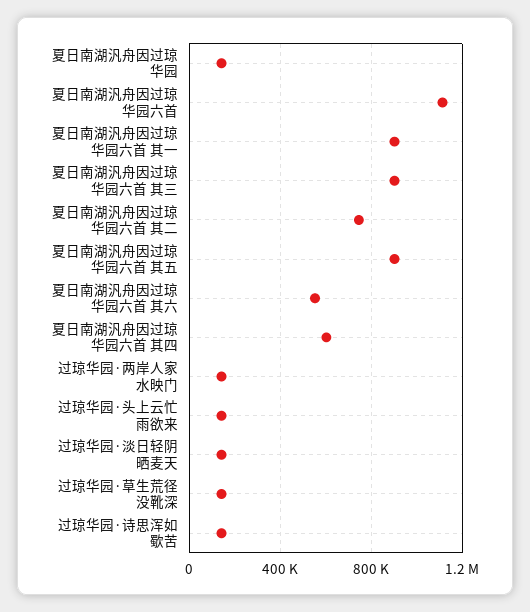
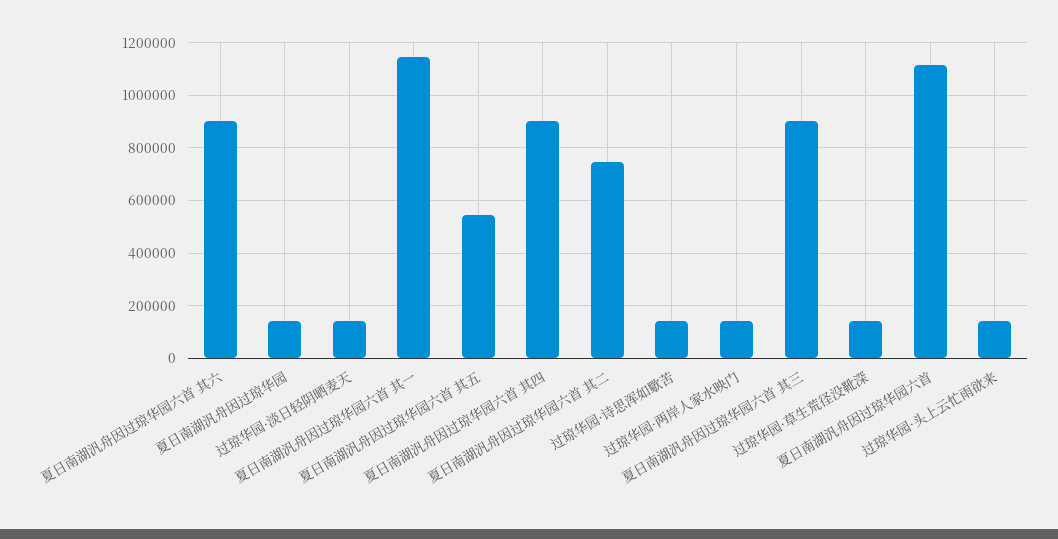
  {
    "夏日南湖汎舟因过琼华园": 150000,
    "夏日南湖汎舟因过琼华园六首": 1125000,
-   "夏日南湖汎舟因过琼华园六首 其一": 900000,
+   "夏日南湖汎舟因过琼华园六首 其一": 1150000,
    "夏日南湖汎舟因过琼华园六首 其三": 900000,
    "夏日南湖汎舟因过琼华园六首 其二": 750000,
-   "夏日南湖汎舟因过琼华园六首 其五": 900000,
+   "夏日南湖汎舟因过琼华园六首 其五": 550000,
-   "夏日南湖汎舟因过琼华园六首 其六": 550000,
+   "夏日南湖汎舟因过琼华园六首 其六": 900000,
-   "夏日南湖汎舟因过琼华园六首 其四": 600000,
+   "夏日南湖汎舟因过琼华园六首 其四": 900000,
    "过琼华园·两岸人家水映门": 150000,
    "过琼华园·头上云忙雨欲来": 150000,
    "过琼华园·淡日轻阴晒麦天": 150000,
    "过琼华园·草生荒径没靴深": 150000,
    "过琼华园·诗思浑如歜苦": 150000
  }

